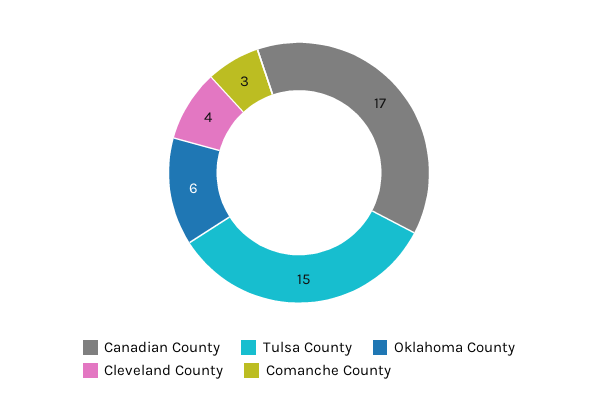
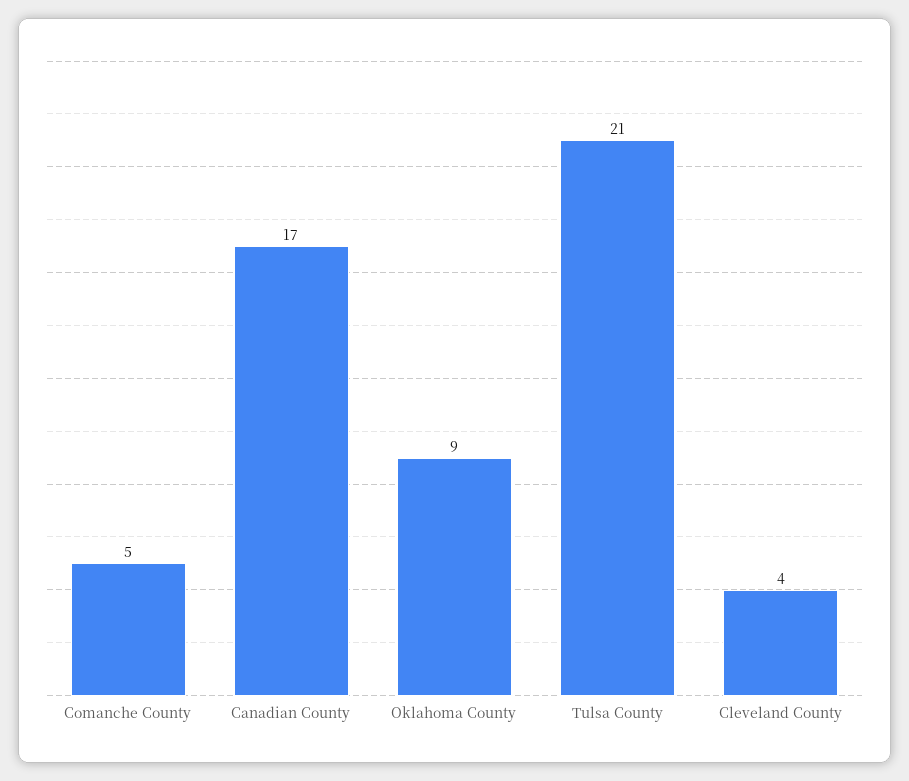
  {
    "Canadian County": 17,
-   "Tulsa County": 15,
+   "Tulsa County": 21,
-   "Oklahoma County": 6,
+   "Oklahoma County": 9,
    "Cleveland County": 4,
-   "Comanche County": 3
+   "Comanche County": 5
  }

